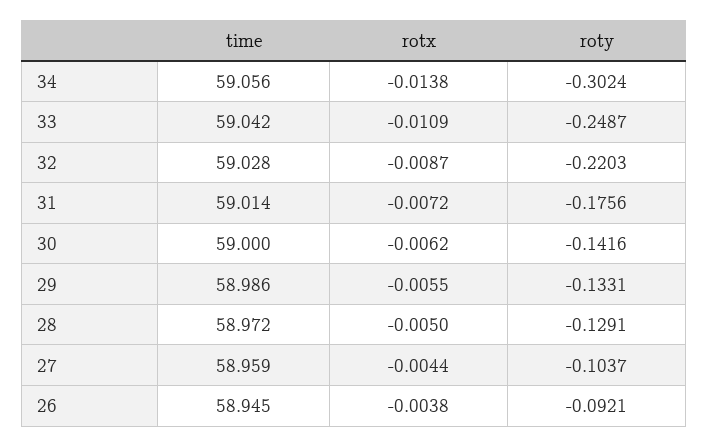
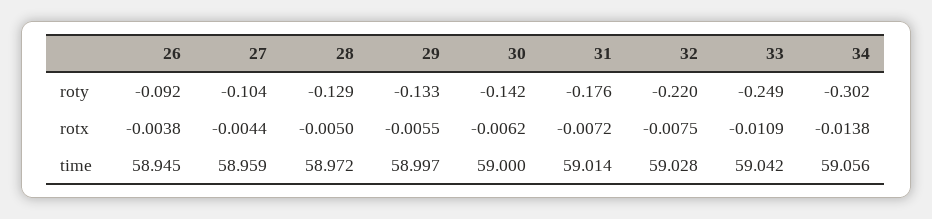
  {
    "time": {
      "34": 59.056,
      "33": 59.042,
      "32": 59.028,
      "31": 59.014,
      "30": 59,
-     "29": 58.986,
+     "29": 58.997,
      "28": 58.972,
      "27": 58.959,
      "26": 58.945
    },
    "rotx": {
      "34": -0.0138,
      "33": -0.0109,
-     "32": -0.0087,
+     "32": -0.0075,
      "31": -0.0072,
      "30": -0.0062,
      "29": -0.0055,
      "28": -0.005,
      "27": -0.0044,
      "26": -0.0038
    },
    "roty": {
      "34": -0.3024,
      "33": -0.2487,
      "32": -0.2203,
      "31": -0.1756,
      "30": -0.1416,
      "29": -0.1331,
      "28": -0.1291,
      "27": -0.1037,
      "26": -0.0921
    }
  }

